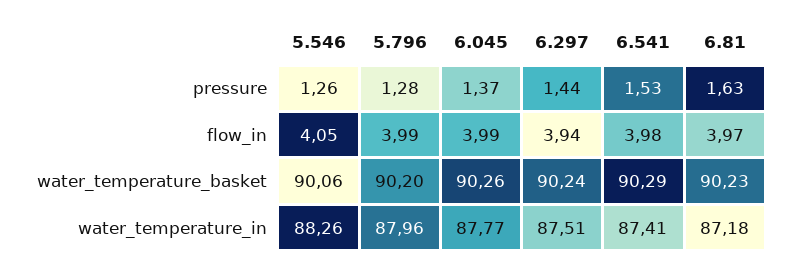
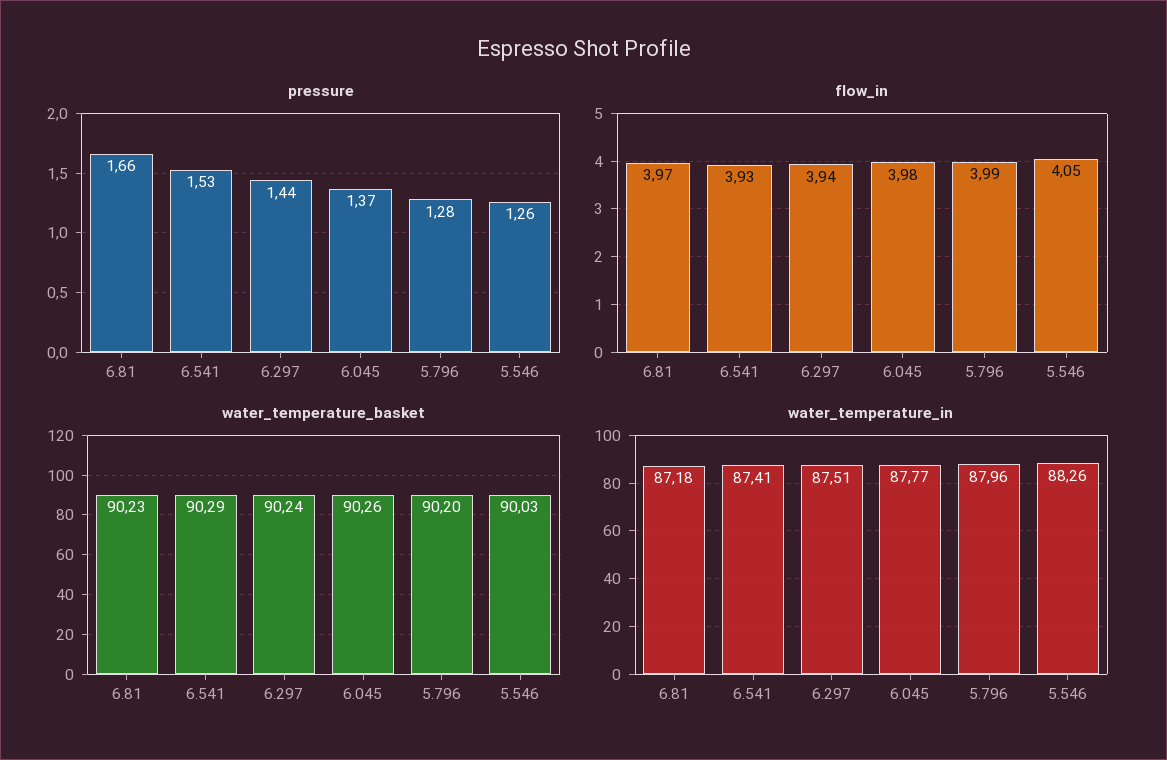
  {
    "pressure": {
      "5.546": 1.26,
      "5.796": 1.28,
      "6.045": 1.37,
      "6.297": 1.44,
      "6.541": 1.53,
-     "6.81": 1.63
+     "6.81": 1.66
    },
    "flow_in": {
      "5.546": 4.05,
      "5.796": 3.99,
-     "6.045": 3.99,
+     "6.045": 3.98,
      "6.297": 3.94,
-     "6.541": 3.98,
+     "6.541": 3.93,
      "6.81": 3.97
    },
    "water_temperature_basket": {
-     "5.546": 90.06,
+     "5.546": 90.03,
      "5.796": 90.2,
      "6.045": 90.26,
      "6.297": 90.24,
      "6.541": 90.29,
      "6.81": 90.23
    },
    "water_temperature_in": {
      "5.546": 88.26,
      "5.796": 87.96,
      "6.045": 87.77,
      "6.297": 87.51,
      "6.541": 87.41,
      "6.81": 87.18
    }
  }

